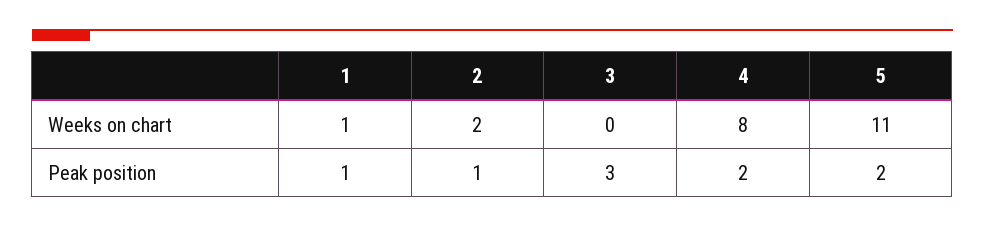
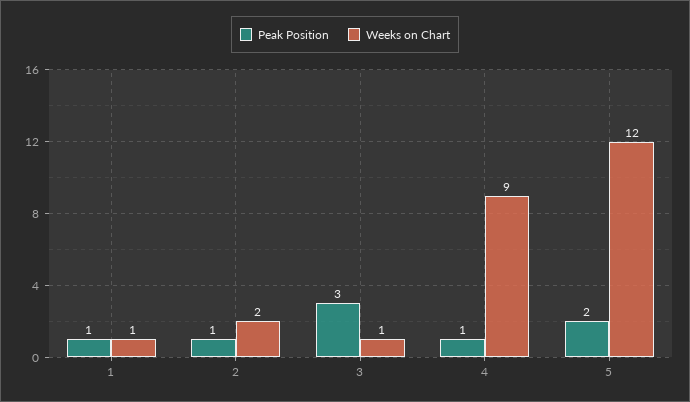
  {
    "Weeks on chart": {
      "1": 1,
      "2": 2,
-     "3": 0,
+     "3": 1,
-     "4": 8,
+     "4": 9,
-     "5": 11
+     "5": 12
    },
    "Peak position": {
      "1": 1,
      "2": 1,
      "3": 3,
-     "4": 2,
+     "4": 1,
      "5": 2
    }
  }

